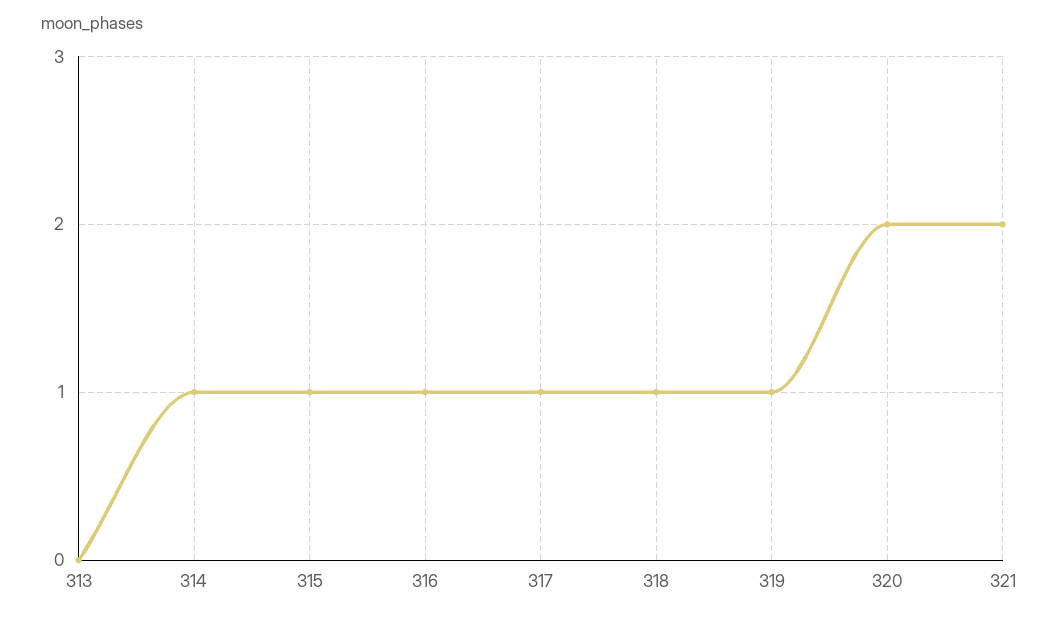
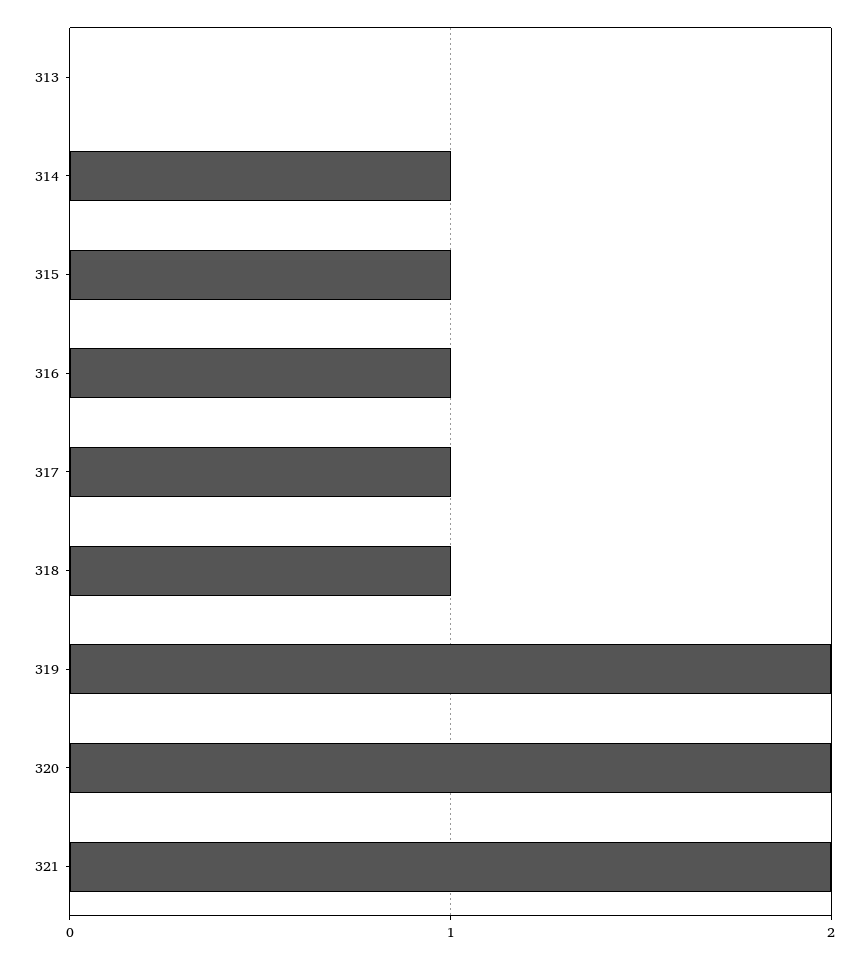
  {
    "313": 0,
    "314": 1,
    "315": 1,
    "316": 1,
    "317": 1,
    "318": 1,
-   "319": 1,
+   "319": 2,
    "320": 2,
    "321": 2
  }

